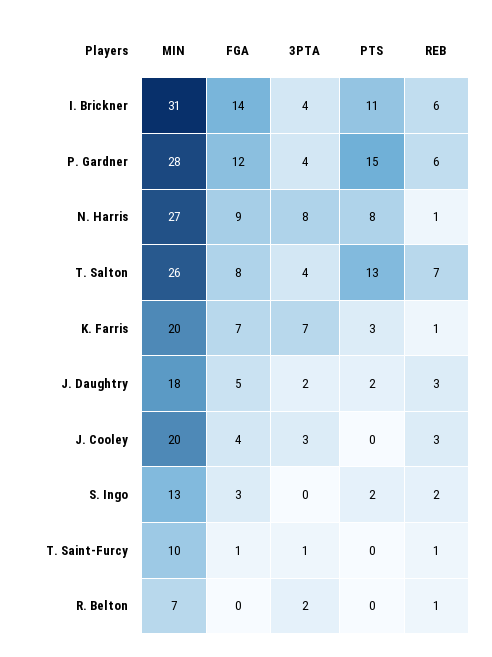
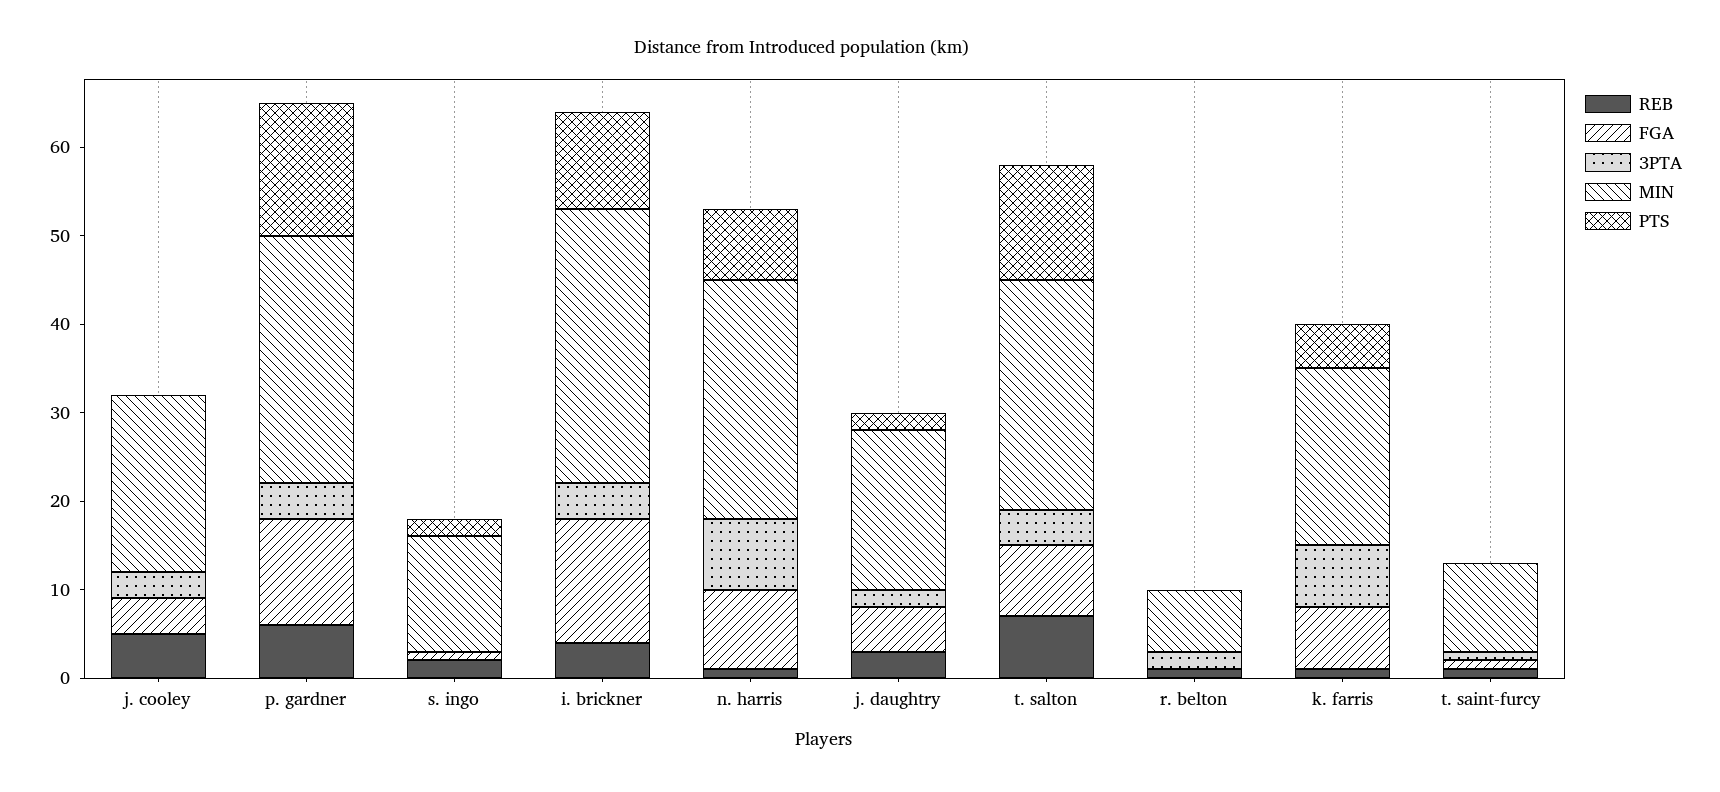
  {
    "MIN": {
      "I. Brickner": 31,
      "P. Gardner": 28,
      "N. Harris": 27,
      "T. Salton": 26,
      "K. Farris": 20,
      "J. Daughtry": 18,
      "J. Cooley": 20,
      "S. Ingo": 13,
      "T. Saint-Furcy": 10,
      "R. Belton": 7
    },
    "FGA": {
      "I. Brickner": 14,
      "P. Gardner": 12,
      "N. Harris": 9,
      "T. Salton": 8,
      "K. Farris": 7,
      "J. Daughtry": 5,
      "J. Cooley": 4,
-     "S. Ingo": 3,
+     "S. Ingo": 1,
      "T. Saint-Furcy": 1,
      "R. Belton": 0
    },
    "3PTA": {
      "I. Brickner": 4,
      "P. Gardner": 4,
      "N. Harris": 8,
      "T. Salton": 4,
      "K. Farris": 7,
      "J. Daughtry": 2,
      "J. Cooley": 3,
      "S. Ingo": 0,
      "T. Saint-Furcy": 1,
      "R. Belton": 2
    },
    "PTS": {
      "I. Brickner": 11,
      "P. Gardner": 15,
      "N. Harris": 8,
      "T. Salton": 13,
-     "K. Farris": 3,
+     "K. Farris": 5,
      "J. Daughtry": 2,
      "J. Cooley": 0,
      "S. Ingo": 2,
      "T. Saint-Furcy": 0,
      "R. Belton": 0
    },
    "REB": {
-     "I. Brickner": 6,
+     "I. Brickner": 4,
      "P. Gardner": 6,
      "N. Harris": 1,
      "T. Salton": 7,
      "K. Farris": 1,
      "J. Daughtry": 3,
-     "J. Cooley": 3,
+     "J. Cooley": 5,
      "S. Ingo": 2,
      "T. Saint-Furcy": 1,
      "R. Belton": 1
    }
  }

